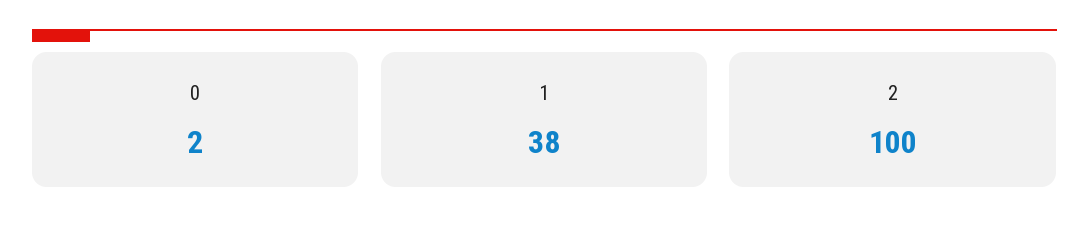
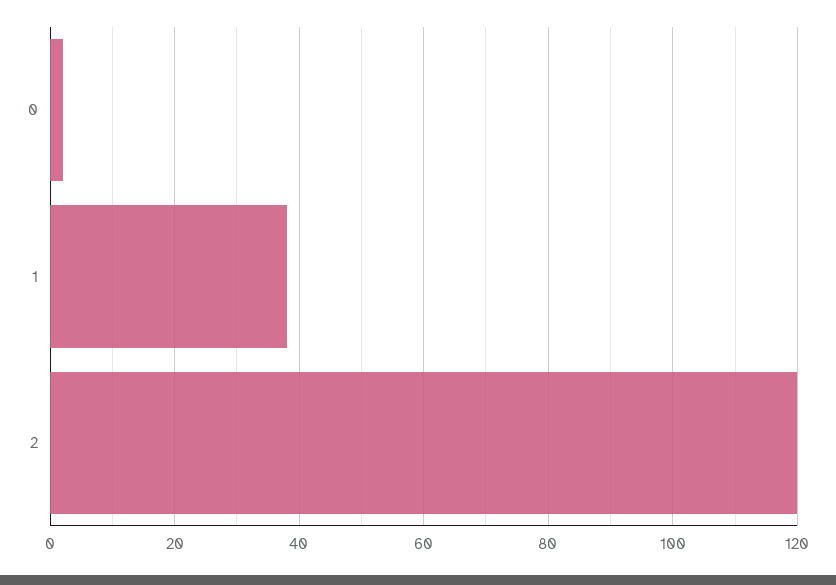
  {
    "0": 2,
    "1": 38,
-   "2": 100
+   "2": 120
  }

